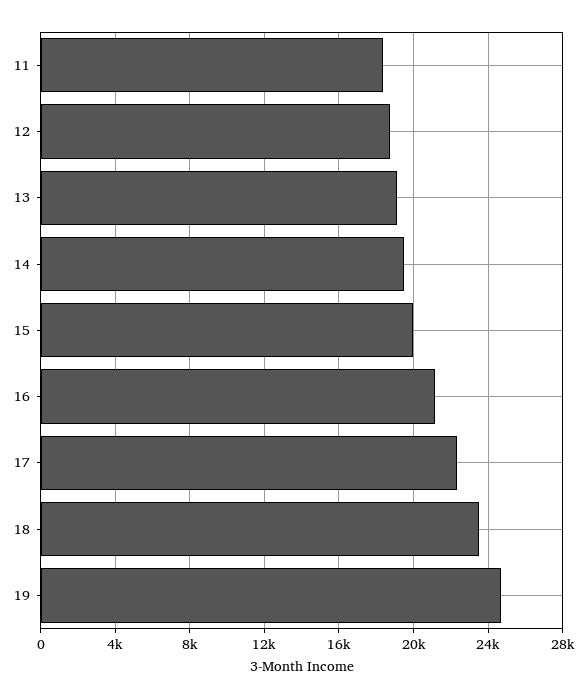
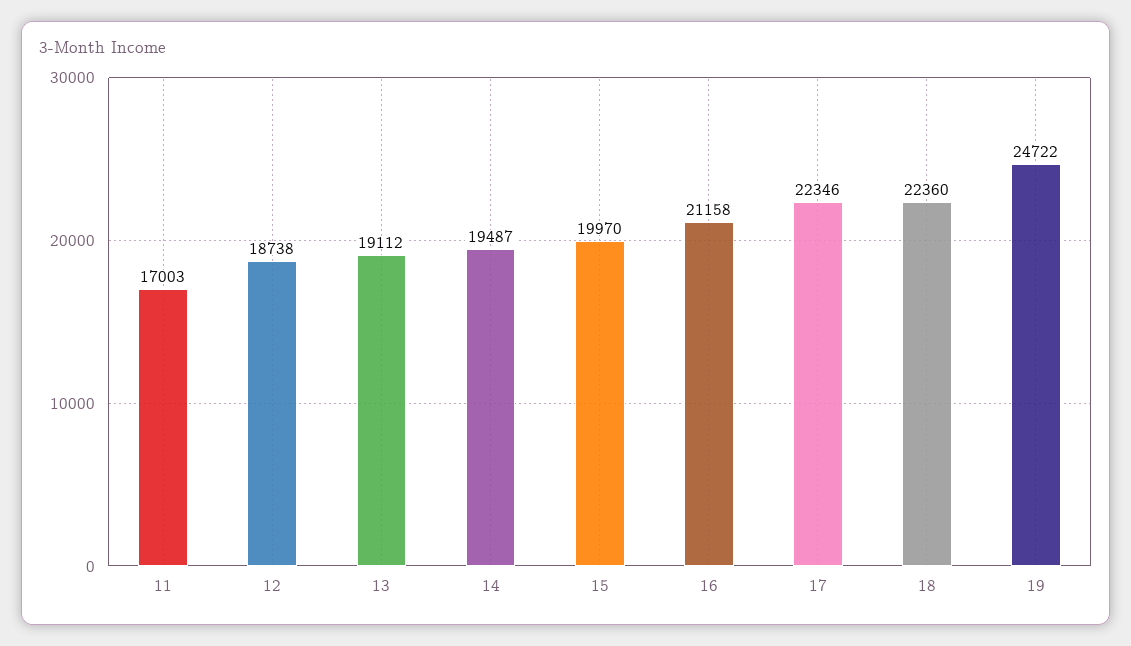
  {
-   "11": 18500,
+   "11": 17003,
    "12": 18738,
    "13": 19112,
    "14": 19487,
    "15": 19970,
    "16": 21158,
    "17": 22346,
-   "18": 23500,
+   "18": 22360,
    "19": 24722
  }

